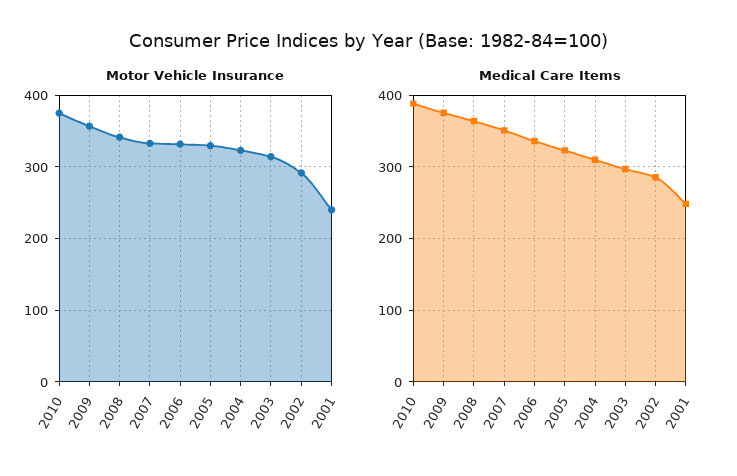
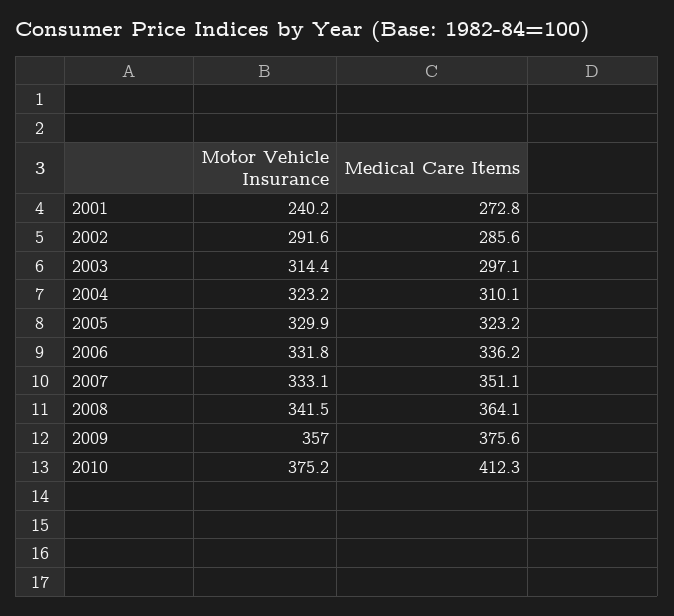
  {
    "Motor Vehicle Insurance": {
      "2010": 375.2,
      "2009": 357,
      "2008": 341.5,
      "2007": 333.1,
      "2006": 331.8,
      "2005": 329.9,
      "2004": 323.2,
      "2003": 314.4,
      "2002": 291.6,
      "2001": 240.2
    },
    "Medical Care Items": {
-     "2010": 390,
+     "2010": 412.3,
      "2009": 375.6,
      "2008": 364.1,
      "2007": 351.1,
      "2006": 336.2,
      "2005": 323.2,
      "2004": 310.1,
      "2003": 297.1,
      "2002": 285.6,
-     "2001": 250
+     "2001": 272.8
    }
  }

